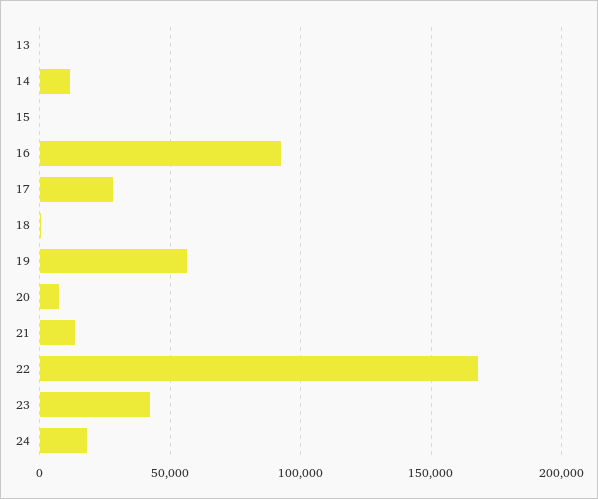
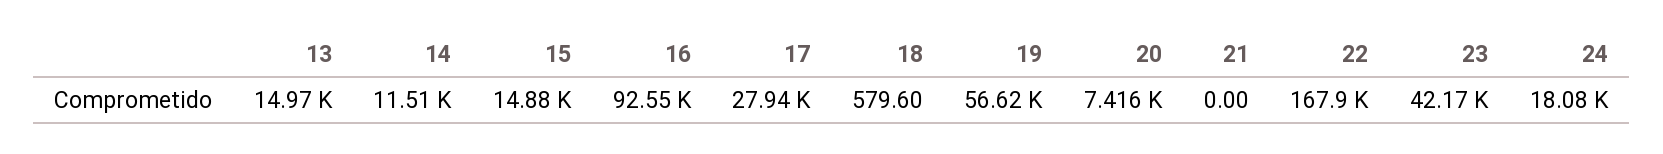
  {
-   "13": 0,
+   "13": 14970,
    "14": 11510,
-   "15": 0,
+   "15": 14880,
    "16": 92550,
    "17": 27940,
    "18": 579.6,
    "19": 56620,
    "20": 7416,
-   "21": 15000,
+   "21": 0,
    "22": 167900,
    "23": 42170,
    "24": 18080
  }

